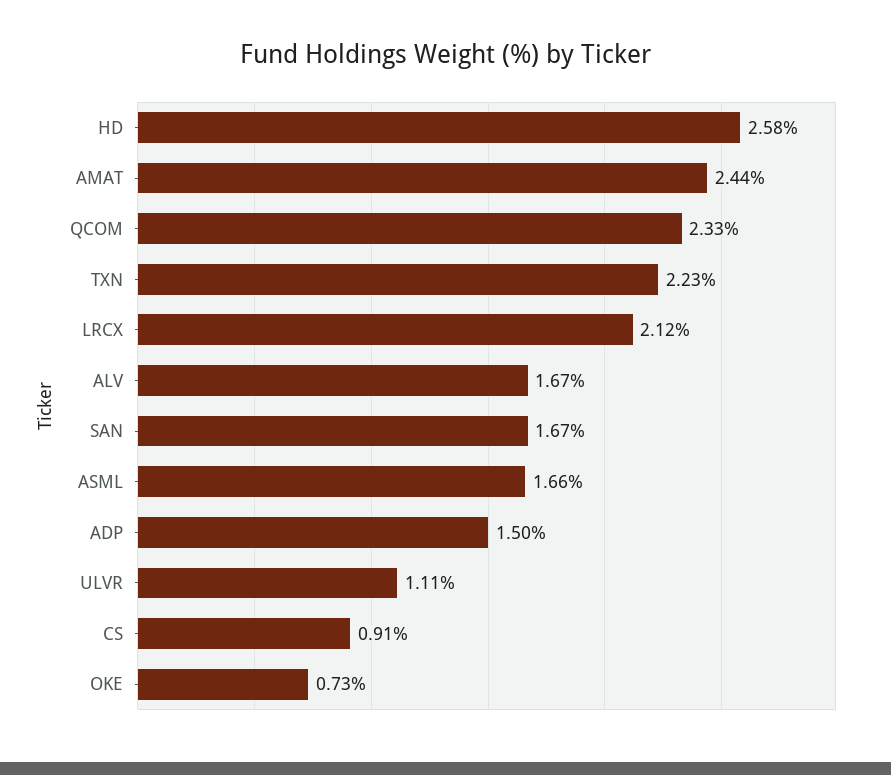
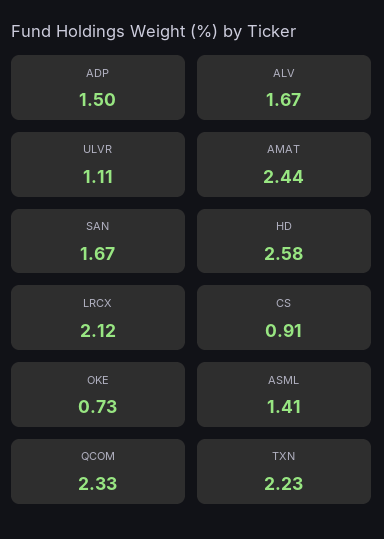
  {
    "HD": 2.58,
    "AMAT": 2.44,
    "QCOM": 2.33,
    "TXN": 2.23,
    "LRCX": 2.12,
    "ALV": 1.67,
    "SAN": 1.67,
-   "ASML": 1.66,
+   "ASML": 1.41,
    "ADP": 1.5,
    "ULVR": 1.11,
    "CS": 0.91,
    "OKE": 0.73
  }

